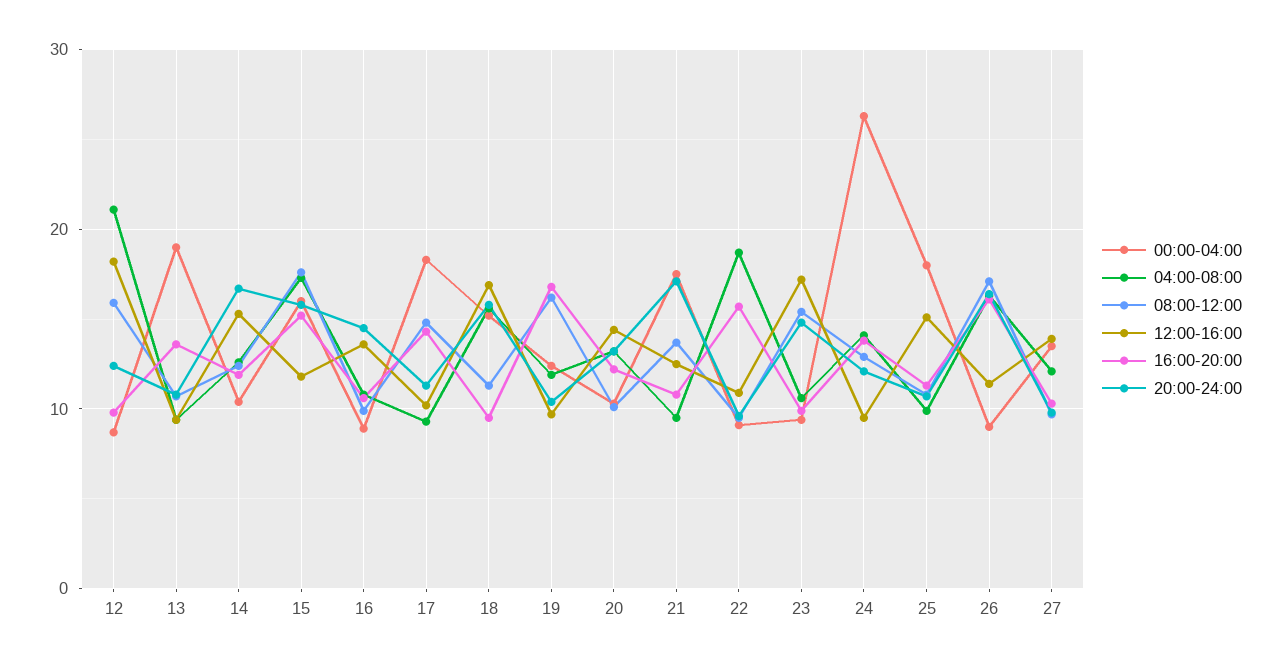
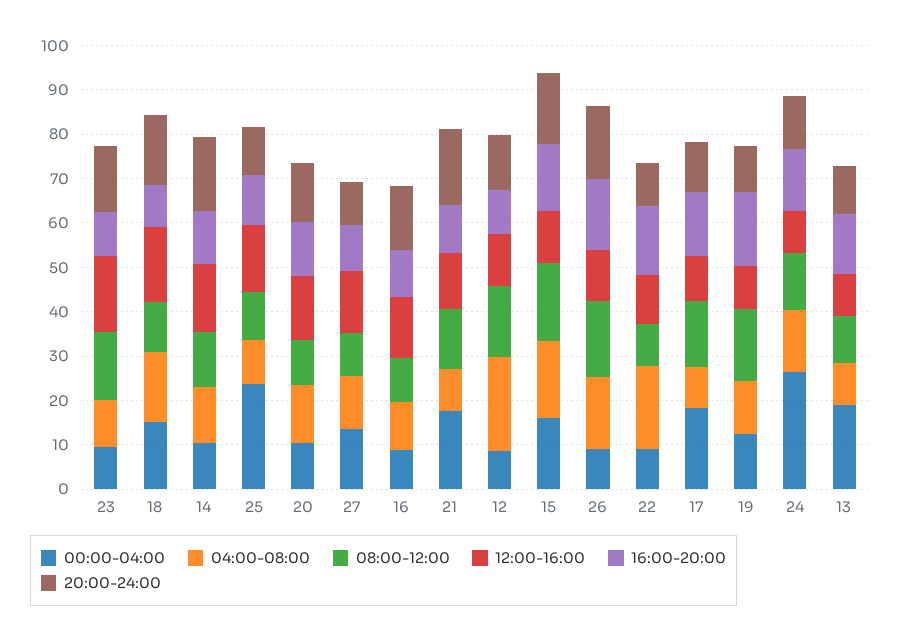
  {
    "00:00-04:00": {
      "12": 9,
      "13": 19,
      "14": 10,
      "15": 16,
      "16": 9,
      "17": 18,
      "18": 15,
      "19": 12,
      "20": 10,
      "21": 18,
      "22": 9,
      "23": 9,
      "24": 26,
-     "25": 18,
+     "25": 24,
      "26": 9,
      "27": 14
    },
    "04:00-08:00": {
      "12": 21,
      "13": 9,
      "14": 13,
      "15": 17,
      "16": 11,
      "17": 9,
      "18": 16,
      "19": 12,
      "20": 13,
      "21": 10,
      "22": 19,
      "23": 11,
      "24": 14,
      "25": 10,
      "26": 16,
      "27": 12
    },
    "08:00-12:00": {
      "12": 16,
      "13": 11,
      "14": 12,
      "15": 18,
      "16": 10,
      "17": 15,
      "18": 11,
      "19": 16,
      "20": 10,
      "21": 14,
      "22": 10,
      "23": 15,
      "24": 13,
      "25": 11,
      "26": 17,
      "27": 10
    },
    "12:00-16:00": {
-     "12": 18,
+     "12": 12,
      "13": 9,
      "14": 15,
      "15": 12,
      "16": 14,
      "17": 10,
      "18": 17,
      "19": 10,
      "20": 14,
      "21": 13,
      "22": 11,
      "23": 17,
      "24": 10,
      "25": 15,
      "26": 11,
      "27": 14
    },
    "16:00-20:00": {
      "12": 10,
      "13": 14,
      "14": 12,
      "15": 15,
      "16": 11,
      "17": 14,
      "18": 10,
      "19": 17,
      "20": 12,
      "21": 11,
      "22": 16,
      "23": 10,
      "24": 14,
      "25": 11,
      "26": 16,
      "27": 10
    },
    "20:00-24:00": {
      "12": 12,
      "13": 11,
      "14": 17,
      "15": 16,
      "16": 15,
      "17": 11,
      "18": 16,
      "19": 10,
      "20": 13,
      "21": 17,
      "22": 10,
      "23": 15,
      "24": 12,
      "25": 11,
      "26": 16,
      "27": 10
    }
  }

